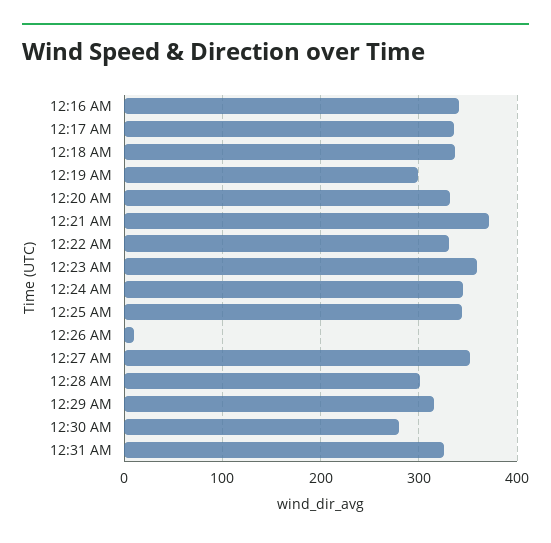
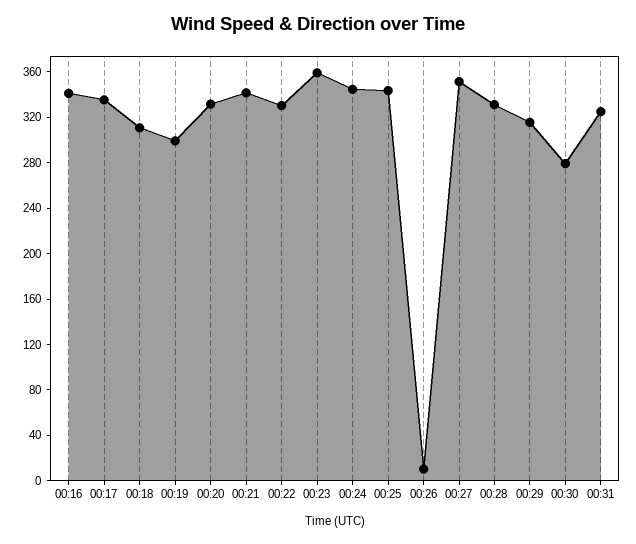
  {
    "12:16 AM": 340,
    "12:17 AM": 340,
-   "12:18 AM": 340,
+   "12:18 AM": 310,
    "12:19 AM": 300,
    "12:20 AM": 330,
-   "12:21 AM": 370,
+   "12:21 AM": 340,
    "12:22 AM": 330,
    "12:23 AM": 360,
    "12:24 AM": 340,
    "12:25 AM": 340,
    "12:26 AM": 10,
    "12:27 AM": 350,
-   "12:28 AM": 300,
+   "12:28 AM": 330,
    "12:29 AM": 320,
    "12:30 AM": 280,
    "12:31 AM": 330
  }

